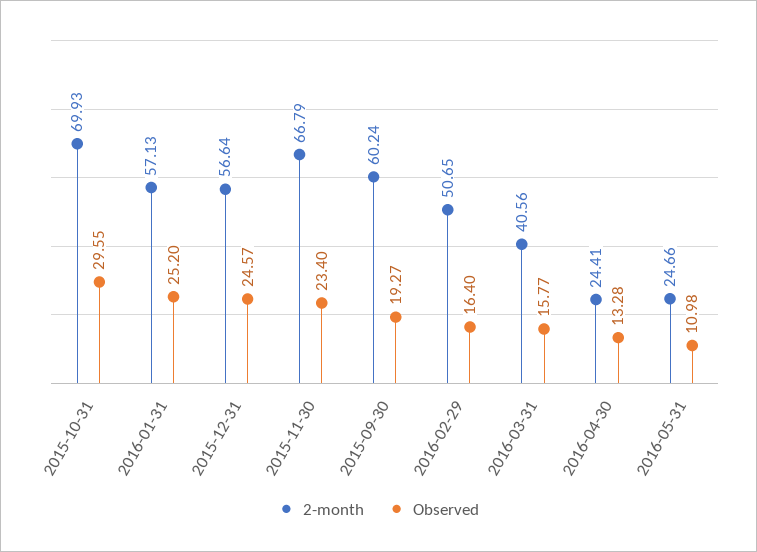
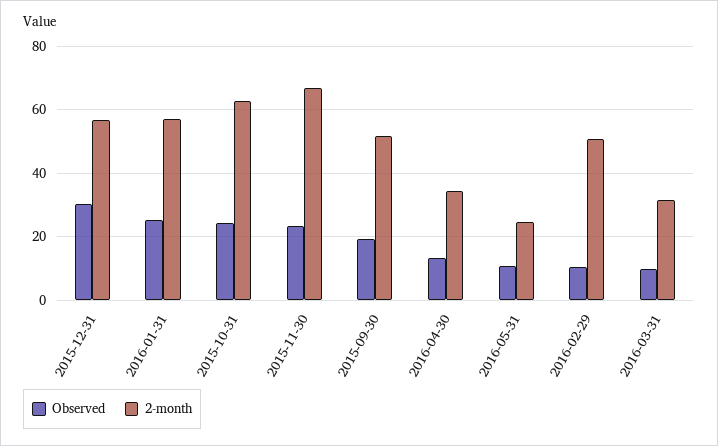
  {
    "2-month": {
-     "2015-10-31": 69.93,
+     "2015-10-31": 62,
      "2016-01-31": 57.13,
      "2015-12-31": 56.64,
      "2015-11-30": 66.79,
-     "2015-09-30": 60.24,
+     "2015-09-30": 52,
      "2016-02-29": 50.65,
-     "2016-03-31": 40.56,
+     "2016-03-31": 32,
-     "2016-04-30": 24.41,
+     "2016-04-30": 34,
      "2016-05-31": 24.66
    },
    "Observed": {
-     "2015-10-31": 29.55,
+     "2015-10-31": 24,
      "2016-01-31": 25.2,
-     "2015-12-31": 24.57,
+     "2015-12-31": 30,
      "2015-11-30": 23.4,
      "2015-09-30": 19.27,
-     "2016-02-29": 16.4,
+     "2016-02-29": 10,
-     "2016-03-31": 15.77,
+     "2016-03-31": 10,
      "2016-04-30": 13.28,
      "2016-05-31": 10.98
    }
  }

